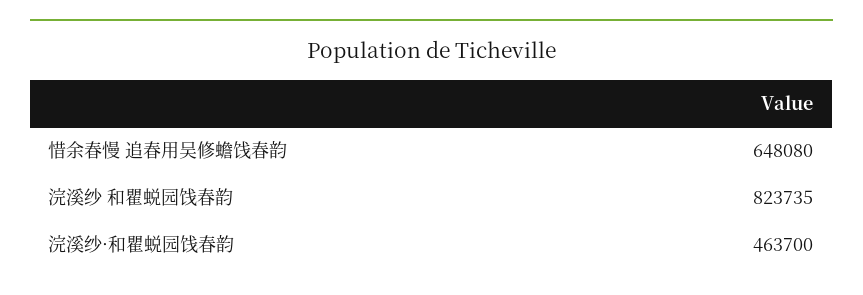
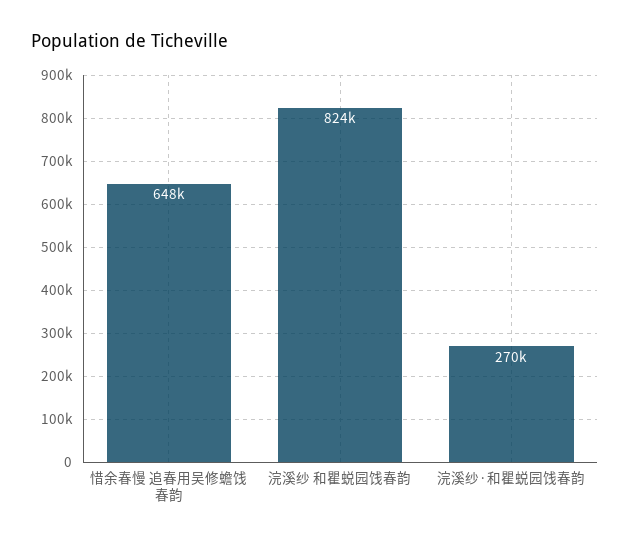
  {
    "惜余春慢 追春用吴修蟾饯春韵": 648080,
    "浣溪纱 和瞿蜕园饯春韵": 823735,
-   "浣溪纱·和瞿蜕园饯春韵": 463700
+   "浣溪纱·和瞿蜕园饯春韵": 270000
  }

